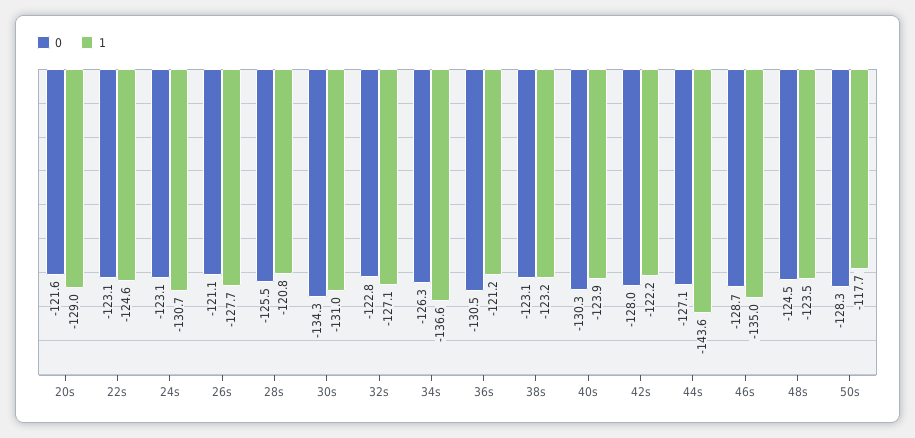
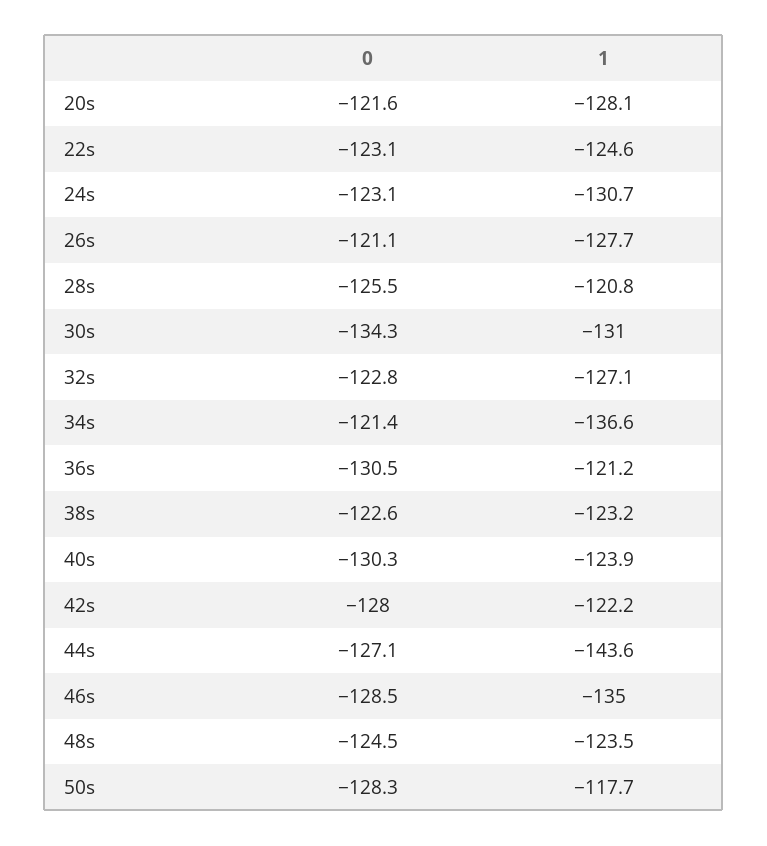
  {
    "0": {
      "20s": -121.6,
      "22s": -123.1,
      "24s": -123.1,
      "26s": -121.1,
      "28s": -125.5,
      "30s": -134.3,
      "32s": -122.8,
-     "34s": -126.3,
+     "34s": -121.4,
      "36s": -130.5,
-     "38s": -123.1,
+     "38s": -122.6,
      "40s": -130.3,
      "42s": -128,
      "44s": -127.1,
-     "46s": -128.7,
+     "46s": -128.5,
      "48s": -124.5,
      "50s": -128.3
    },
    "1": {
-     "20s": -129,
+     "20s": -128.1,
      "22s": -124.6,
      "24s": -130.7,
      "26s": -127.7,
      "28s": -120.8,
      "30s": -131,
      "32s": -127.1,
      "34s": -136.6,
      "36s": -121.2,
      "38s": -123.2,
      "40s": -123.9,
      "42s": -122.2,
      "44s": -143.6,
      "46s": -135,
      "48s": -123.5,
      "50s": -117.7
    }
  }

